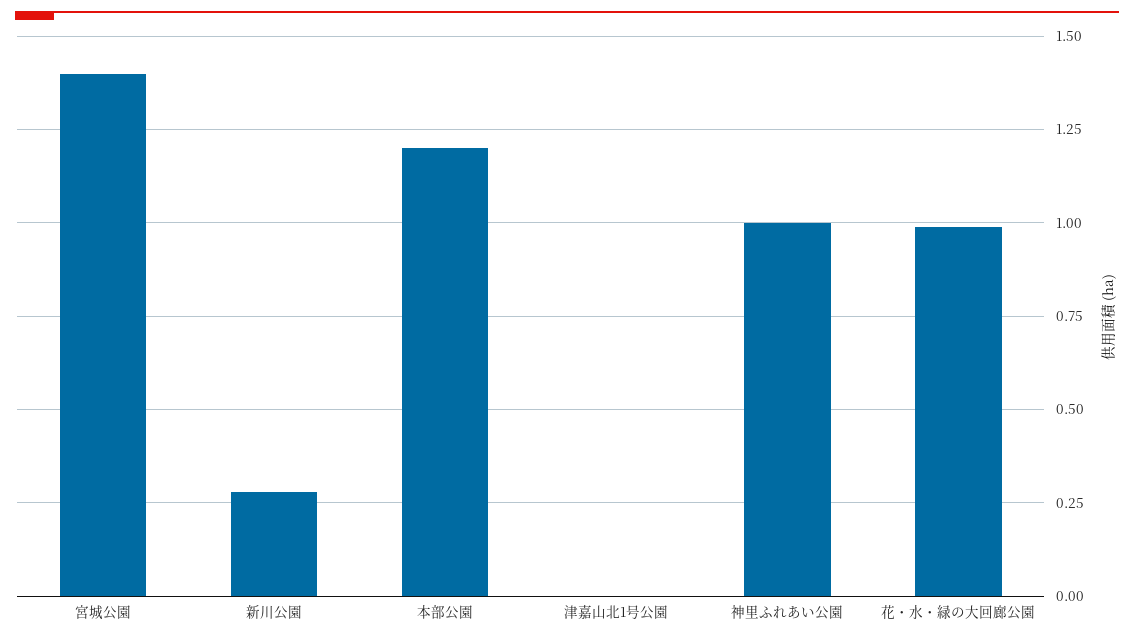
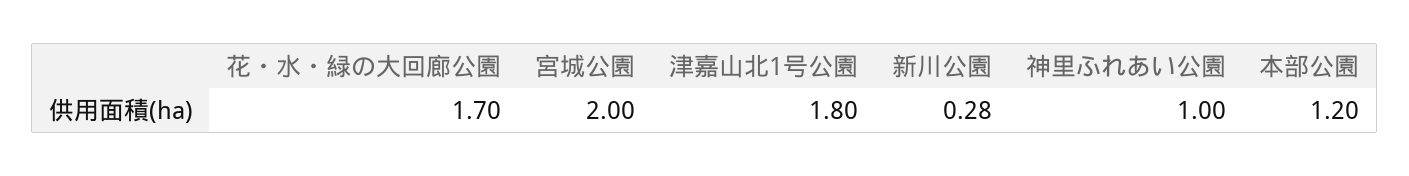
  {
-   "宮城公園": 1.4,
+   "宮城公園": 2,
    "新川公園": 0.28,
    "本部公園": 1.2,
-   "津嘉山北1号公園": 0,
+   "津嘉山北1号公園": 1.8,
    "神里ふれあい公園": 1,
-   "花・水・緑の大回廊公園": 1
+   "花・水・緑の大回廊公園": 1.7
  }

